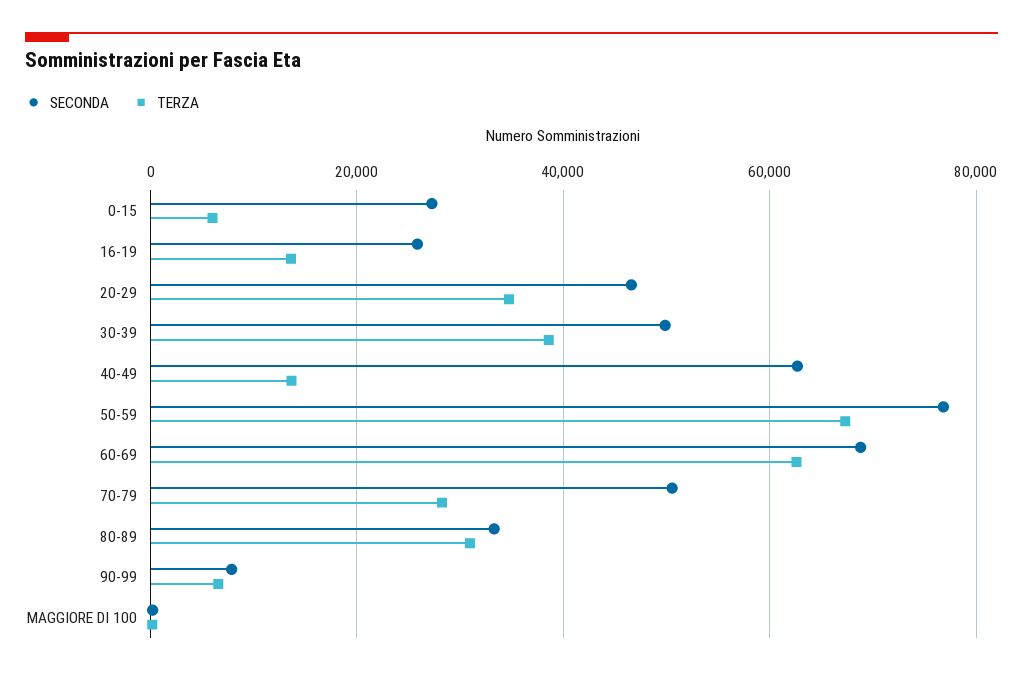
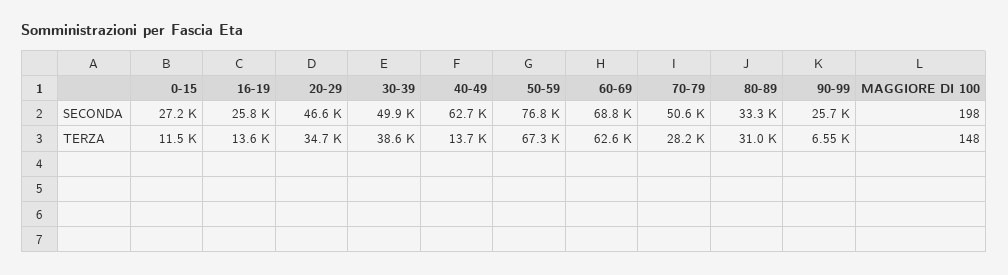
  {
    "SECONDA": {
      "0-15": 27200,
      "16-19": 25800,
      "20-29": 46600,
      "30-39": 49900,
      "40-49": 62700,
      "50-59": 76800,
      "60-69": 68800,
      "70-79": 50600,
      "80-89": 33300,
-     "90-99": 8000,
+     "90-99": 25700,
      "MAGGIORE DI 100": 198
    },
    "TERZA": {
-     "0-15": 6000,
+     "0-15": 11500,
      "16-19": 13600,
      "20-29": 34700,
      "30-39": 38600,
      "40-49": 13700,
      "50-59": 67300,
      "60-69": 62600,
      "70-79": 28200,
      "80-89": 31000,
      "90-99": 6550,
      "MAGGIORE DI 100": 148
    }
  }

